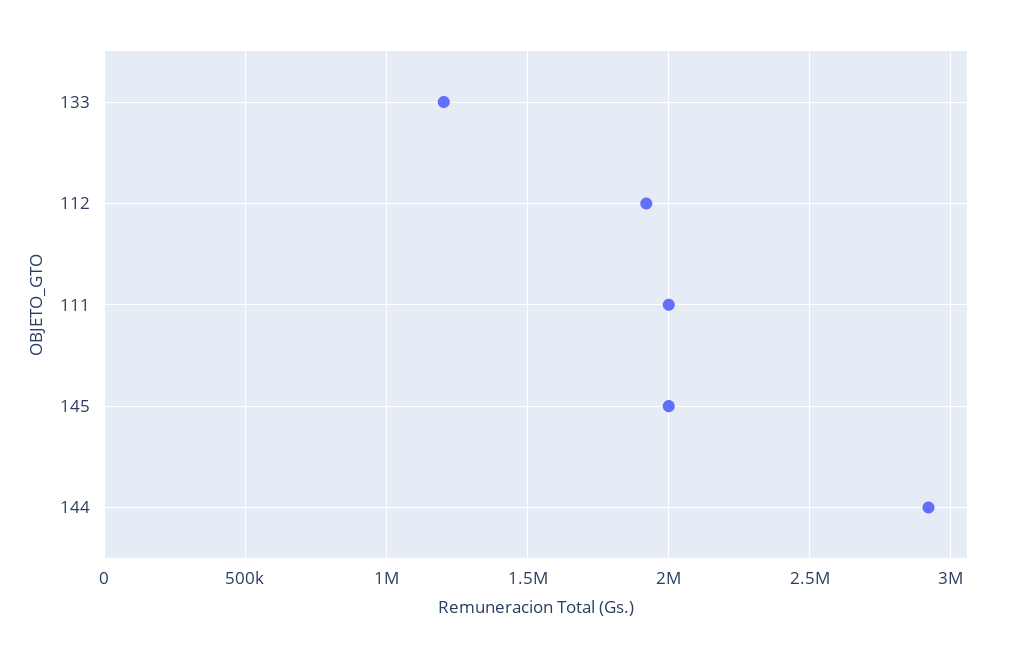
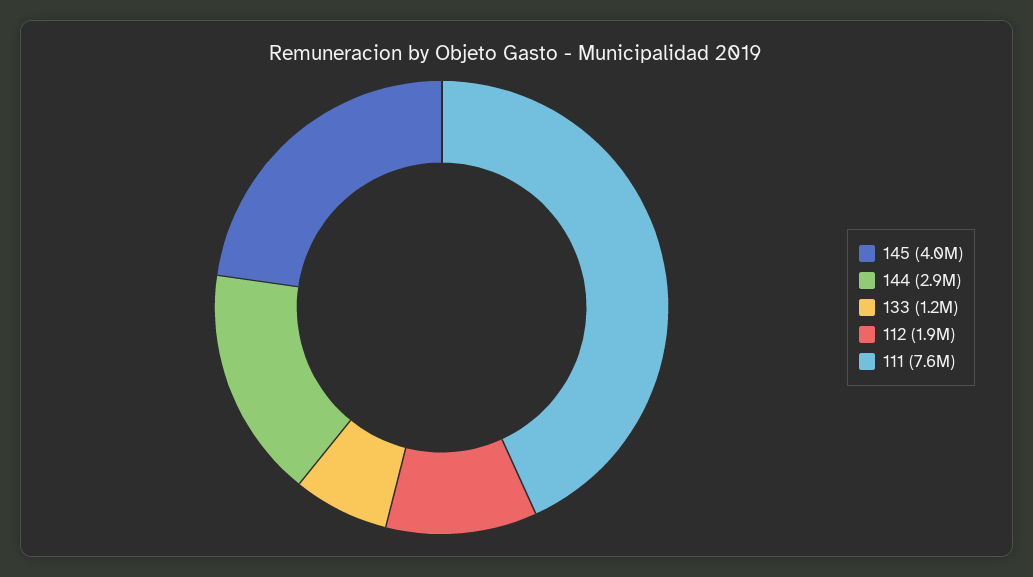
  {
    "133": 1200000,
    "112": 1900000,
-   "111": 2000000,
+   "111": 7600000,
-   "145": 2000000,
+   "145": 4000000,
    "144": 2900000
  }

